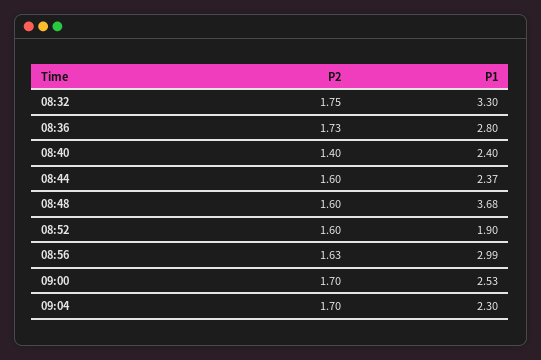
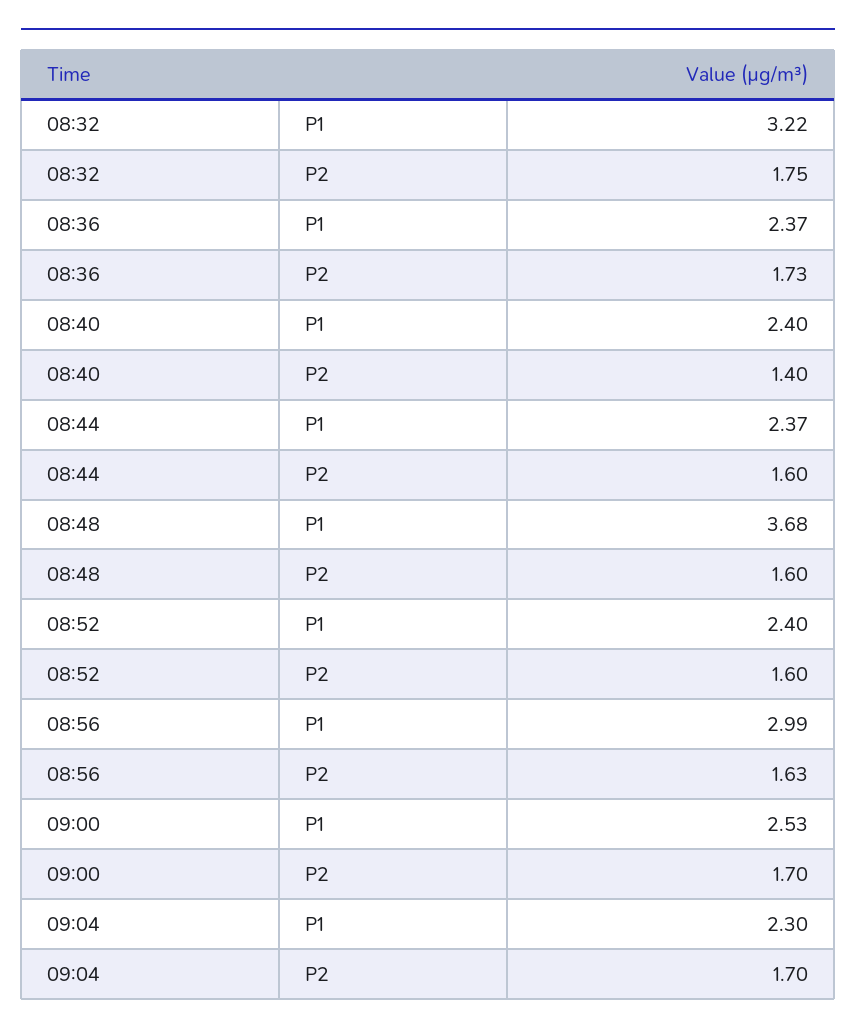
  {
    "P2": {
      "08:32": 1.75,
      "08:36": 1.73,
      "08:40": 1.4,
      "08:44": 1.6,
      "08:48": 1.6,
      "08:52": 1.6,
      "08:56": 1.63,
      "09:00": 1.7,
      "09:04": 1.7
    },
    "P1": {
-     "08:32": 3.3,
+     "08:32": 3.22,
-     "08:36": 2.8,
+     "08:36": 2.37,
      "08:40": 2.4,
      "08:44": 2.37,
      "08:48": 3.68,
-     "08:52": 1.9,
+     "08:52": 2.4,
      "08:56": 2.99,
      "09:00": 2.53,
      "09:04": 2.3
    }
  }

